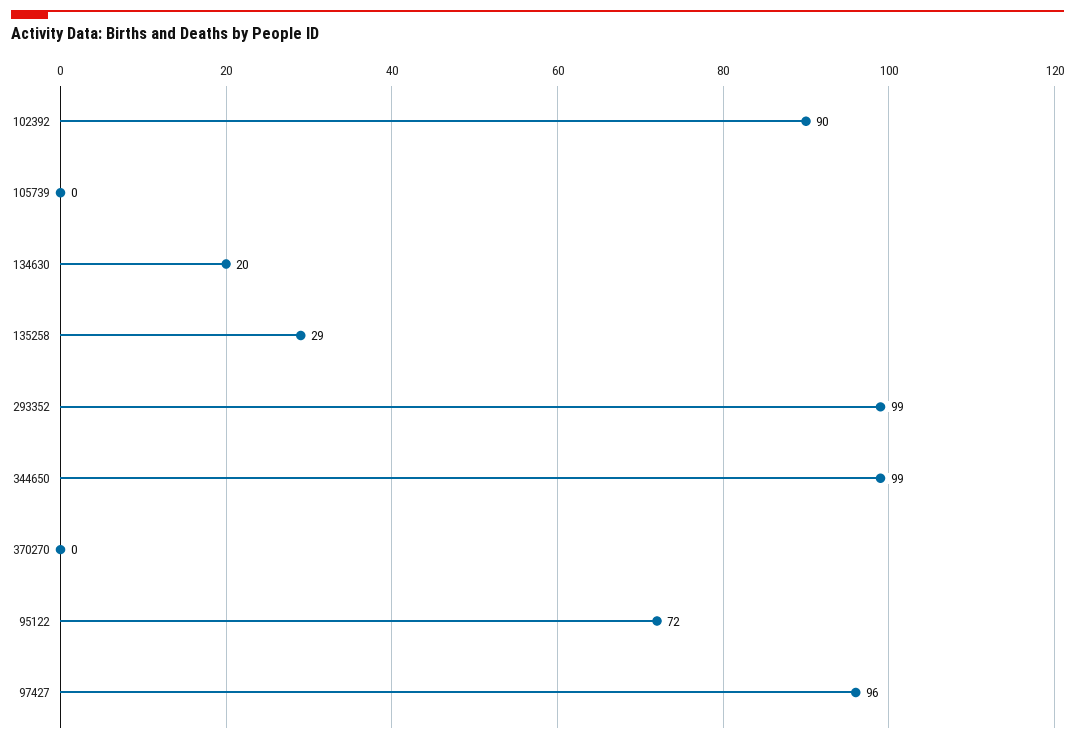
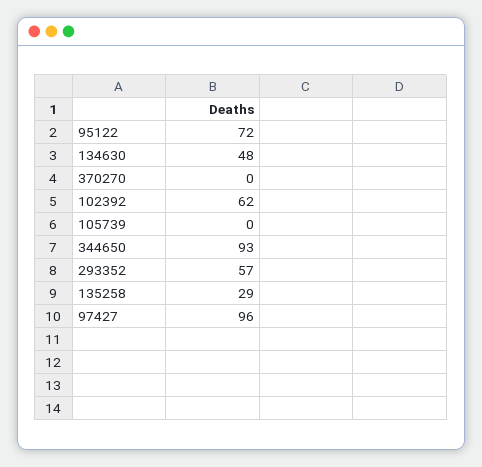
  {
-   "102392": 90,
+   "102392": 62,
    "105739": 0,
-   "134630": 20,
+   "134630": 48,
    "135258": 29,
-   "293352": 99,
+   "293352": 57,
-   "344650": 99,
+   "344650": 93,
    "370270": 0,
    "95122": 72,
    "97427": 96
  }

